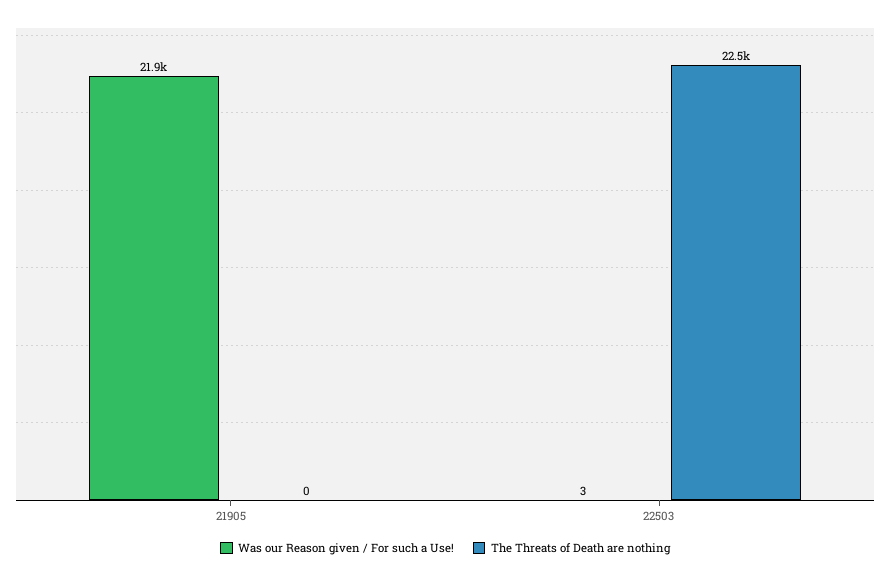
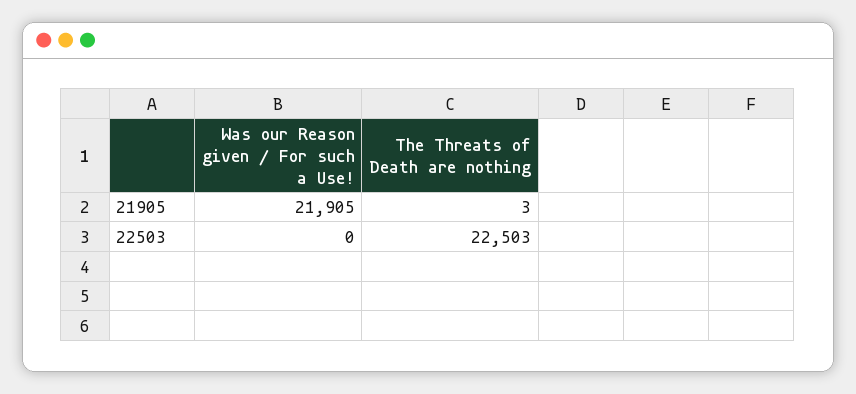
  {
    "Was our Reason given / For such a Use!": {
      "21905": 21905,
-     "22503": 3
+     "22503": 0
    },
    "The Threats of Death are nothing": {
-     "21905": 0,
+     "21905": 3,
      "22503": 22503
    }
  }

